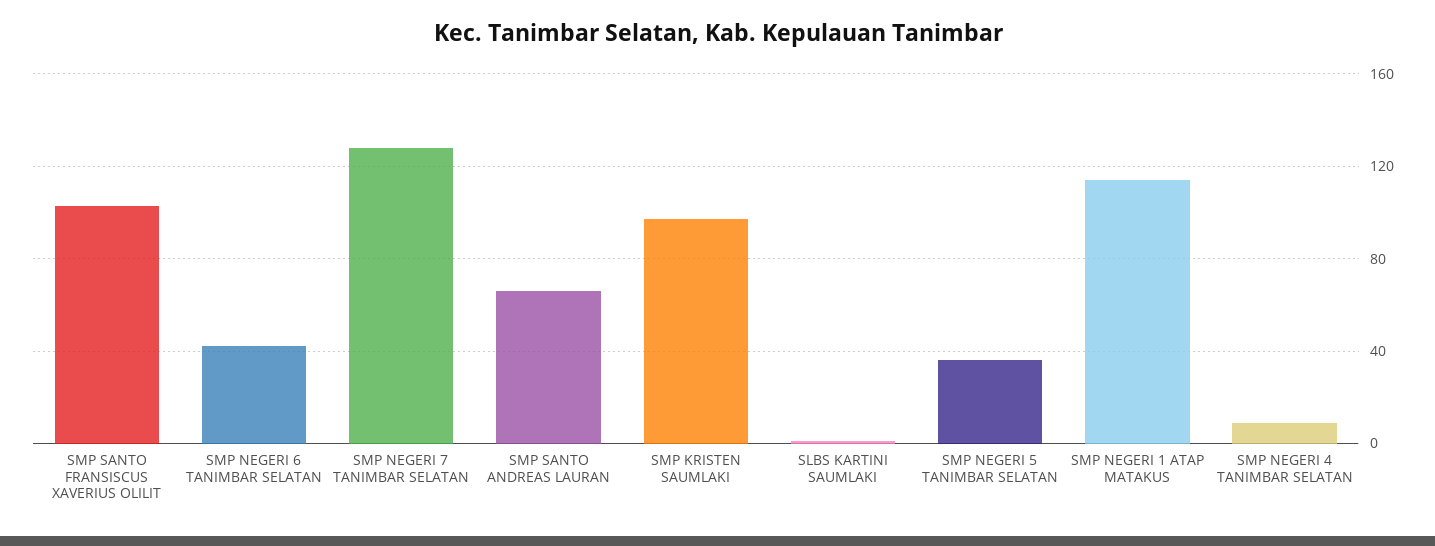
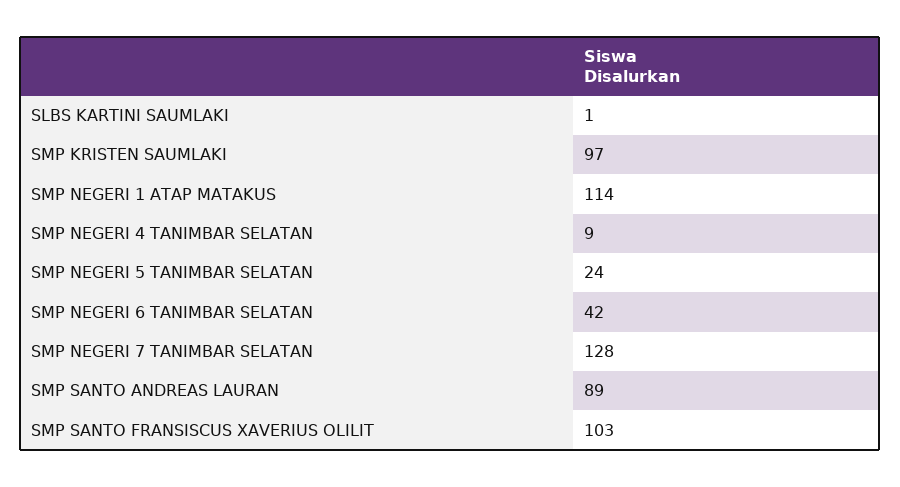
  {
    "SMP SANTO FRANSISCUS XAVERIUS OLILIT": 103,
    "SMP NEGERI 6 TANIMBAR SELATAN": 42,
    "SMP NEGERI 7 TANIMBAR SELATAN": 128,
-   "SMP SANTO ANDREAS LAURAN": 65,
+   "SMP SANTO ANDREAS LAURAN": 89,
    "SMP KRISTEN SAUMLAKI": 97,
    "SLBS KARTINI SAUMLAKI": 1,
-   "SMP NEGERI 5 TANIMBAR SELATAN": 35,
+   "SMP NEGERI 5 TANIMBAR SELATAN": 24,
    "SMP NEGERI 1 ATAP MATAKUS": 114,
    "SMP NEGERI 4 TANIMBAR SELATAN": 9
  }

